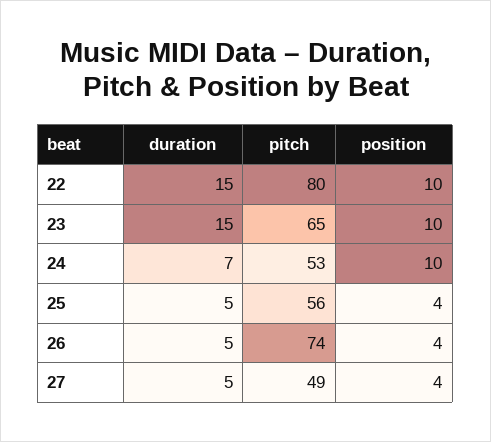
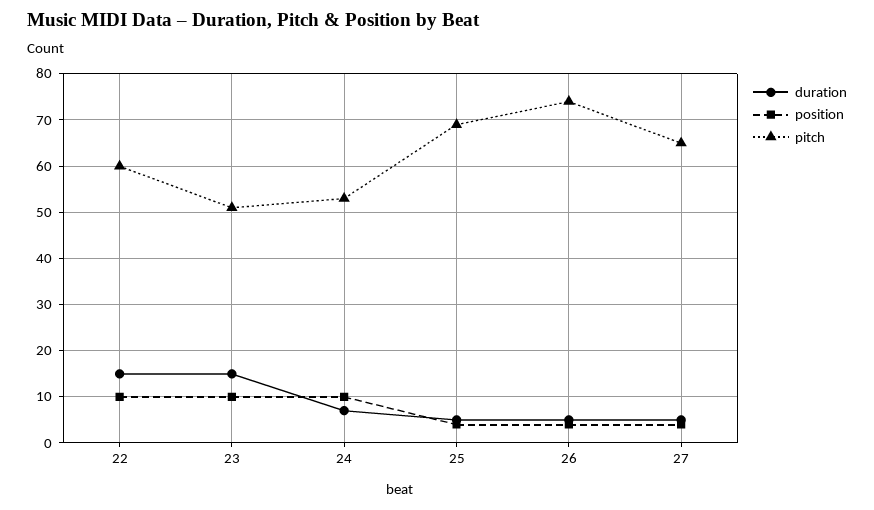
  {
    "duration": {
      "22": 15,
      "23": 15,
      "24": 7,
      "25": 5,
      "26": 5,
      "27": 5
    },
    "pitch": {
-     "22": 80,
+     "22": 60,
-     "23": 65,
+     "23": 50,
      "24": 53,
-     "25": 56,
+     "25": 70,
      "26": 74,
-     "27": 49
+     "27": 65
    },
    "position": {
      "22": 10,
      "23": 10,
      "24": 10,
      "25": 4,
      "26": 4,
      "27": 4
    }
  }

